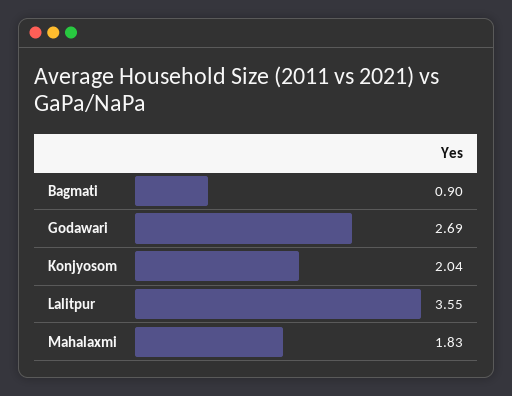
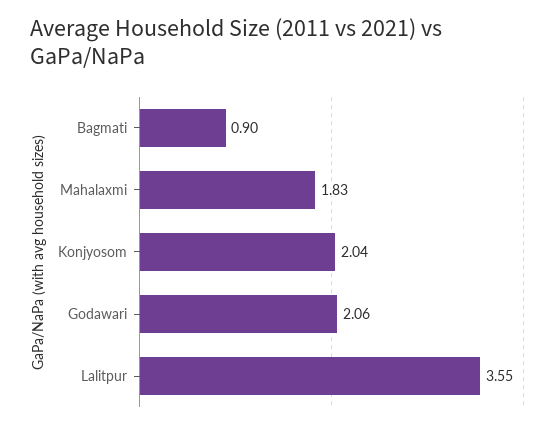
  {
    "Bagmati": 0.9,
-   "Godawari": 2.69,
+   "Godawari": 2.06,
    "Konjyosom": 2.04,
    "Lalitpur": 3.55,
    "Mahalaxmi": 1.83
  }

